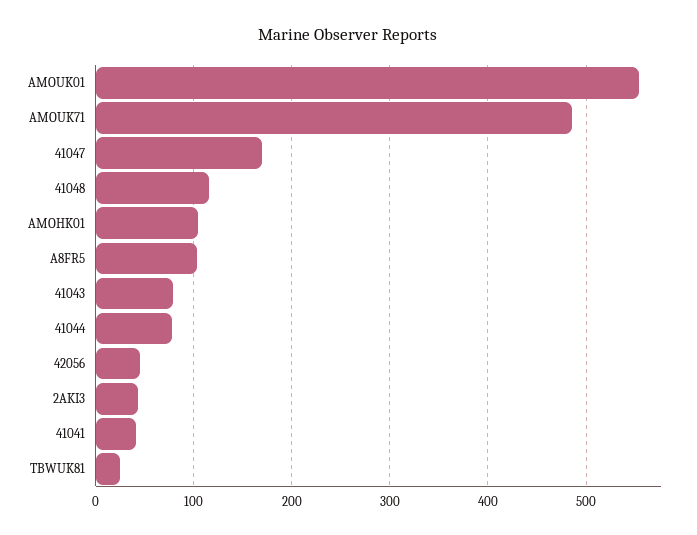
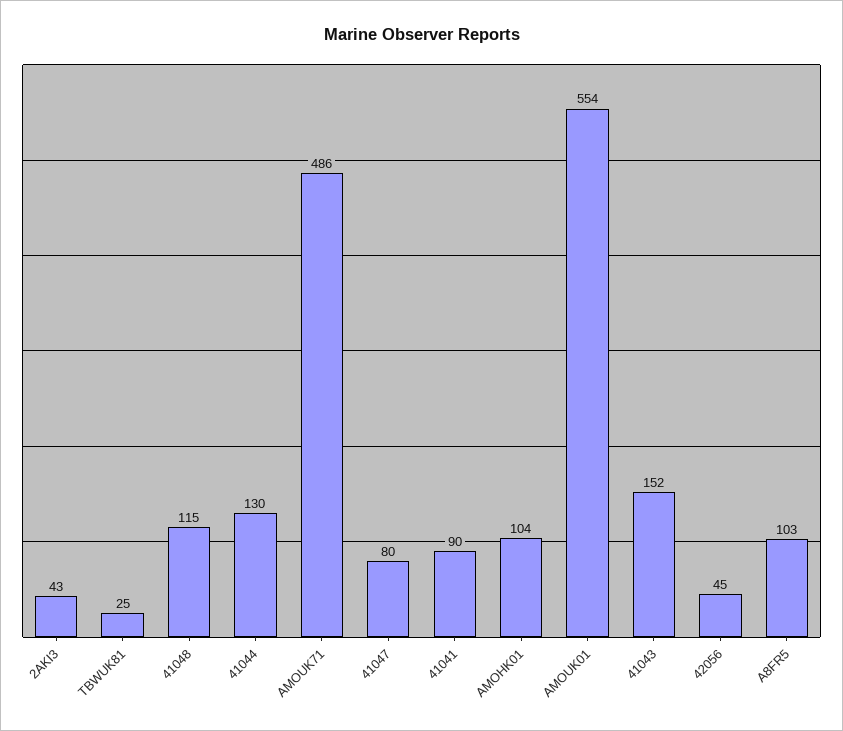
  {
    "AMOUK01": 554,
    "AMOUK71": 486,
-   "41047": 170,
+   "41047": 80,
    "41048": 115,
    "AMOHK01": 104,
    "A8FR5": 103,
-   "41043": 80,
+   "41043": 152,
-   "41044": 80,
+   "41044": 130,
    "42056": 45,
    "2AKI3": 43,
-   "41041": 40,
+   "41041": 90,
    "TBWUK81": 25
  }

